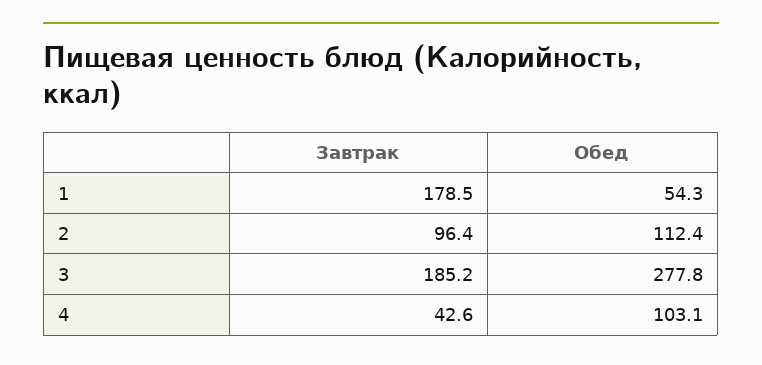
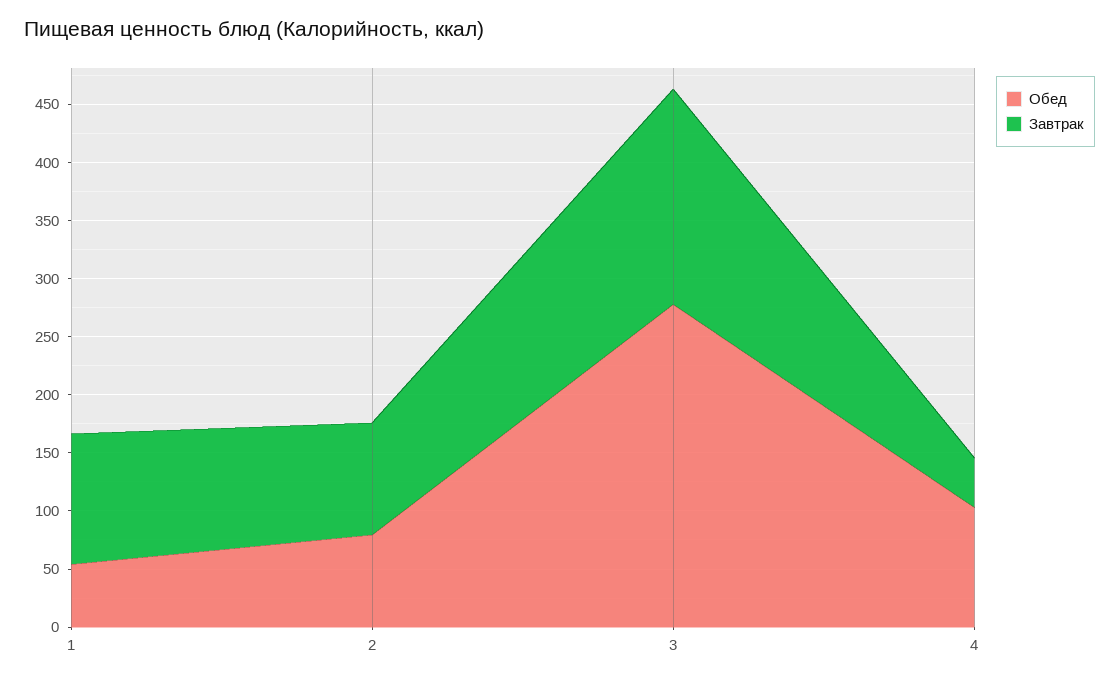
  {
    "Завтрак": {
-     "1": 178.5,
+     "1": 110,
      "2": 96.4,
      "3": 185.2,
      "4": 42.6
    },
    "Обед": {
      "1": 54.3,
-     "2": 112.4,
+     "2": 80,
      "3": 277.8,
      "4": 103.1
    }
  }

